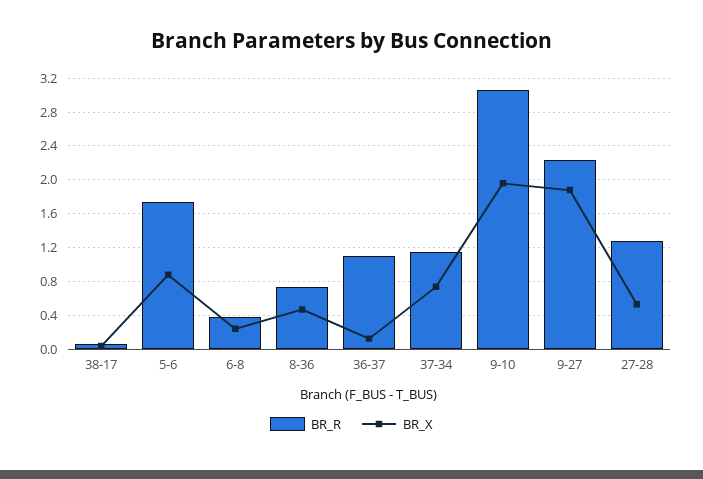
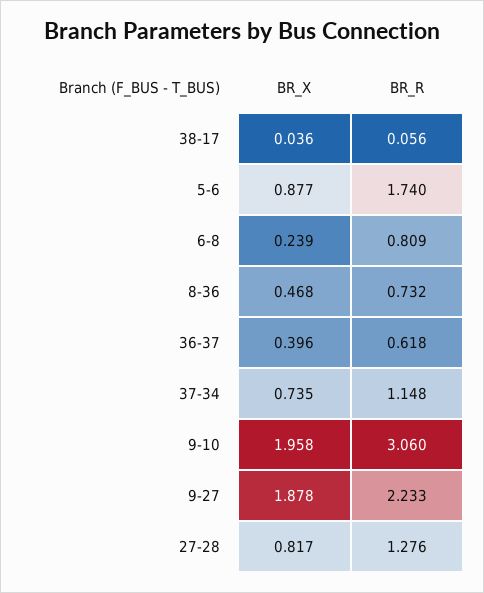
  {
    "BR_R": {
      "38-17": 0.056,
      "5-6": 1.74,
-     "6-8": 0.4,
+     "6-8": 0.809,
      "8-36": 0.732,
-     "36-37": 1.1,
+     "36-37": 0.618,
      "37-34": 1.148,
      "9-10": 3.06,
      "9-27": 2.233,
      "27-28": 1.276
    },
    "BR_X": {
      "38-17": 0.036,
      "5-6": 0.877,
      "6-8": 0.239,
      "8-36": 0.468,
-     "36-37": 0.1,
+     "36-37": 0.396,
      "37-34": 0.735,
      "9-10": 1.958,
      "9-27": 1.878,
-     "27-28": 0.5
+     "27-28": 0.817
    }
  }

